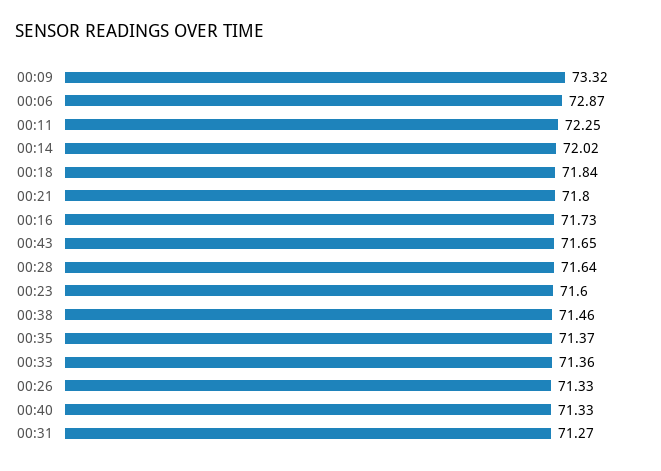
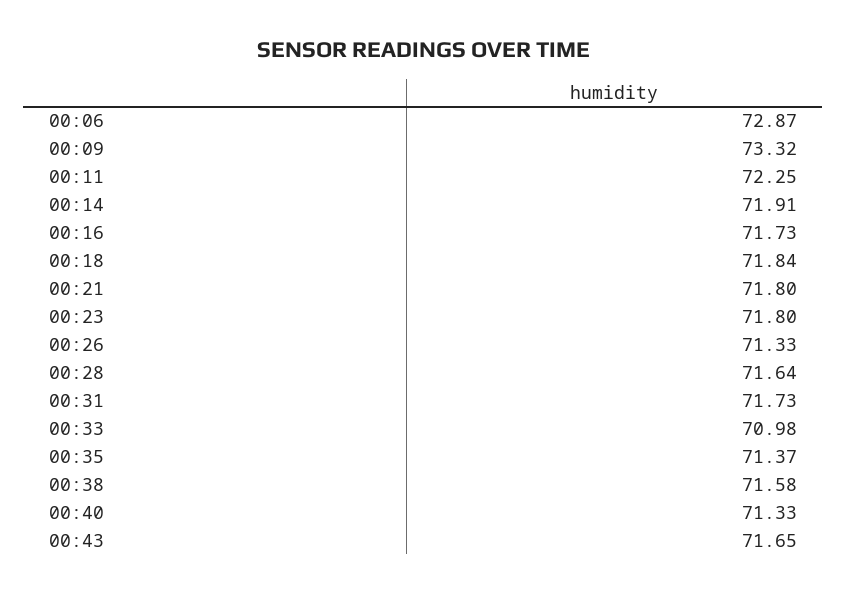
  {
    "00:09": 73.32,
    "00:06": 72.87,
    "00:11": 72.25,
-   "00:14": 72.02,
+   "00:14": 71.91,
    "00:18": 71.84,
    "00:21": 71.8,
    "00:16": 71.73,
    "00:43": 71.65,
    "00:28": 71.64,
-   "00:23": 71.6,
+   "00:23": 71.8,
-   "00:38": 71.46,
+   "00:38": 71.58,
    "00:35": 71.37,
-   "00:33": 71.36,
+   "00:33": 70.98,
    "00:26": 71.33,
    "00:40": 71.33,
-   "00:31": 71.27
+   "00:31": 71.73
  }

